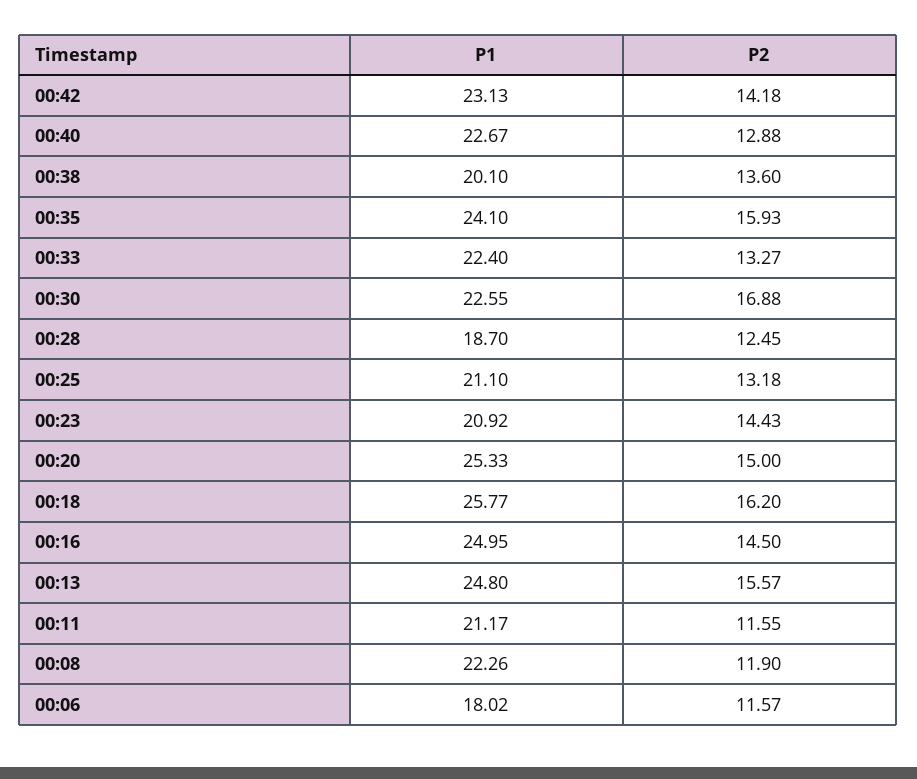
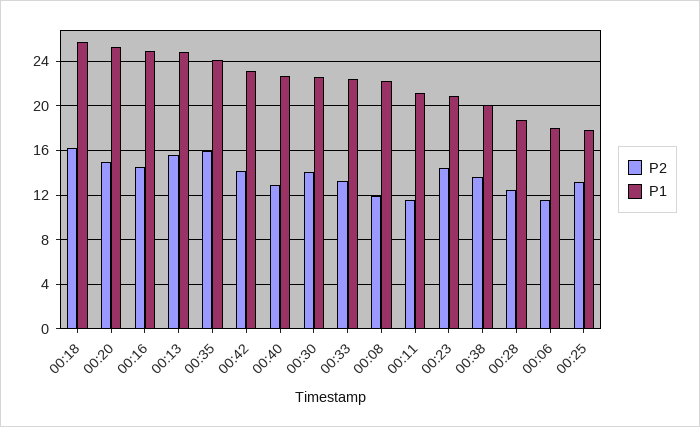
  {
    "P1": {
      "00:42": 23.13,
      "00:40": 22.67,
      "00:38": 20.1,
      "00:35": 24.1,
      "00:33": 22.4,
      "00:30": 22.55,
      "00:28": 18.7,
-     "00:25": 21.1,
+     "00:25": 18,
      "00:23": 20.92,
      "00:20": 25.33,
      "00:18": 25.77,
      "00:16": 24.95,
      "00:13": 24.8,
      "00:11": 21.17,
      "00:08": 22.26,
      "00:06": 18.02
    },
    "P2": {
      "00:42": 14.18,
      "00:40": 12.88,
      "00:38": 13.6,
      "00:35": 15.93,
      "00:33": 13.27,
-     "00:30": 16.88,
+     "00:30": 14,
      "00:28": 12.45,
      "00:25": 13.18,
      "00:23": 14.43,
      "00:20": 15,
      "00:18": 16.2,
      "00:16": 14.5,
      "00:13": 15.57,
      "00:11": 11.55,
      "00:08": 11.9,
      "00:06": 11.57
    }
  }

